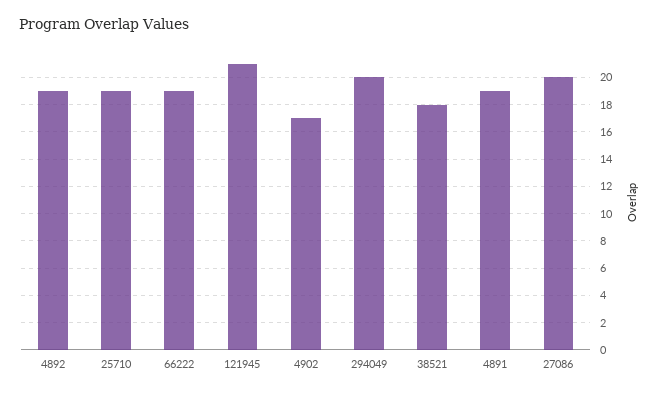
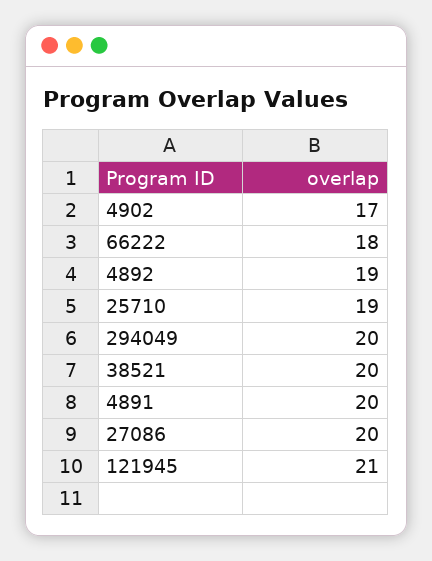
  {
    "4892": 19,
    "25710": 19,
-   "66222": 19,
+   "66222": 18,
    "121945": 21,
    "4902": 17,
    "294049": 20,
-   "38521": 18,
+   "38521": 20,
-   "4891": 19,
+   "4891": 20,
    "27086": 20
  }

